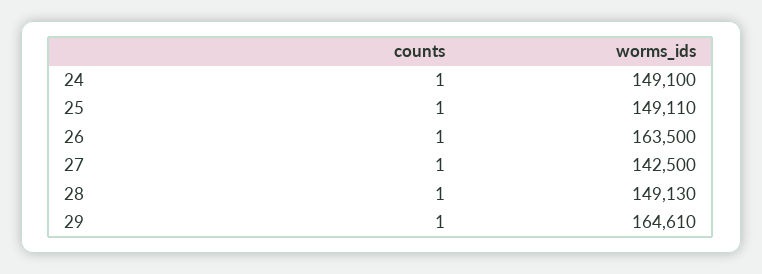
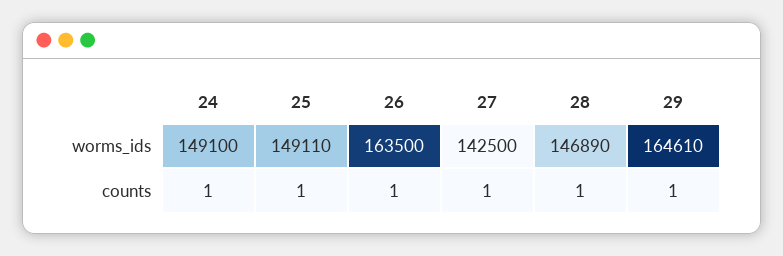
  {
    "counts": {
      "24": 1,
      "25": 1,
      "26": 1,
      "27": 1,
      "28": 1,
      "29": 1
    },
    "worms_ids": {
      "24": 149100,
      "25": 149110,
      "26": 163500,
      "27": 142500,
-     "28": 149130,
+     "28": 146890,
      "29": 164610
    }
  }

